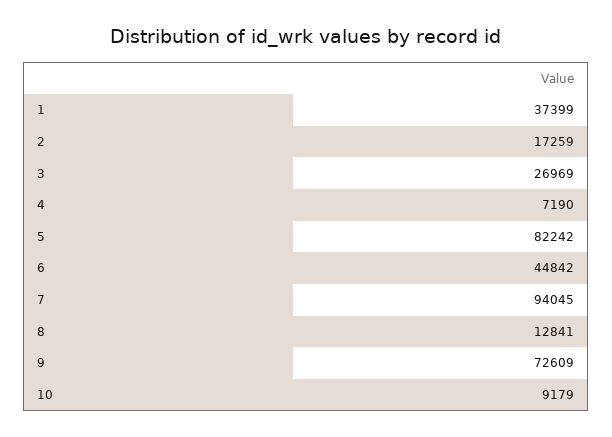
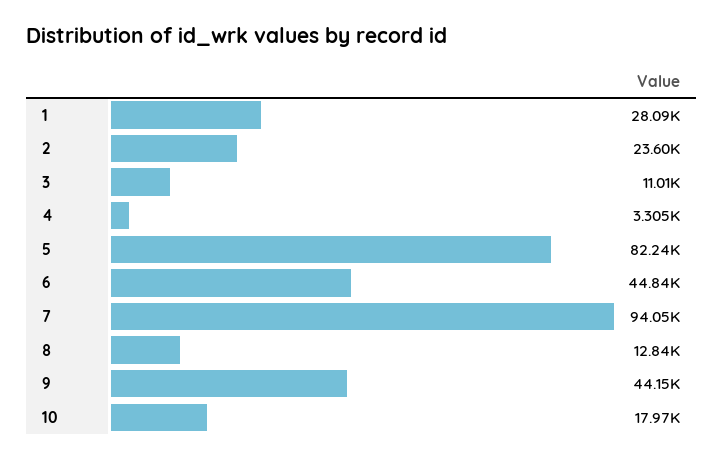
  {
-   "1": 37399,
+   "1": 28090,
-   "2": 17259,
+   "2": 23600,
-   "3": 26969,
+   "3": 11010,
-   "4": 7190,
+   "4": 3305,
    "5": 82242,
    "6": 44842,
    "7": 94045,
    "8": 12841,
-   "9": 72609,
+   "9": 44150,
-   "10": 9179
+   "10": 17970
  }

